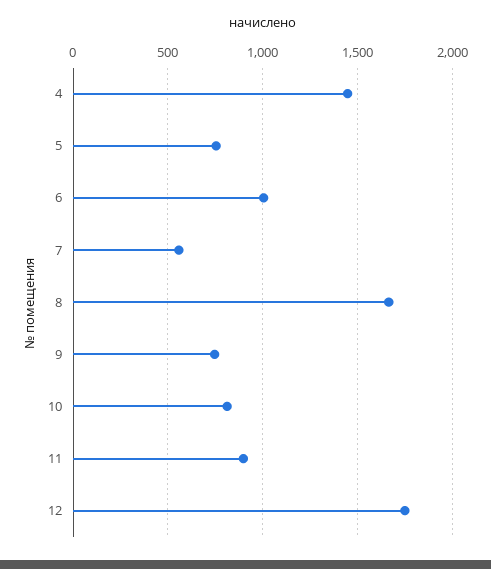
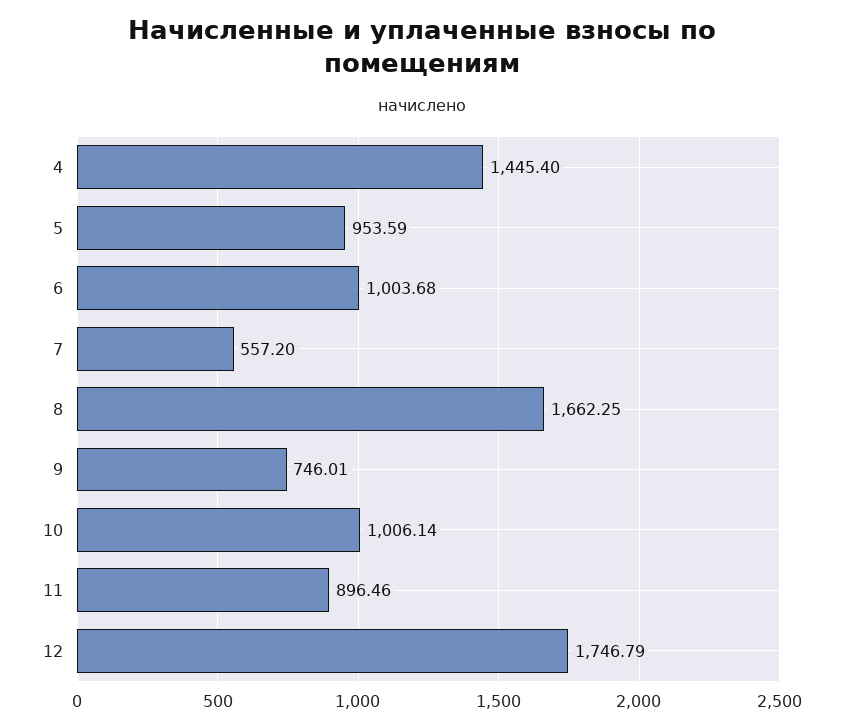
  {
    "4": 1445.4,
-   "5": 750,
+   "5": 953.59,
    "6": 1003.68,
    "7": 557.2,
    "8": 1662.25,
    "9": 746.01,
-   "10": 800,
+   "10": 1006.14,
    "11": 896.46,
    "12": 1746.79
  }

